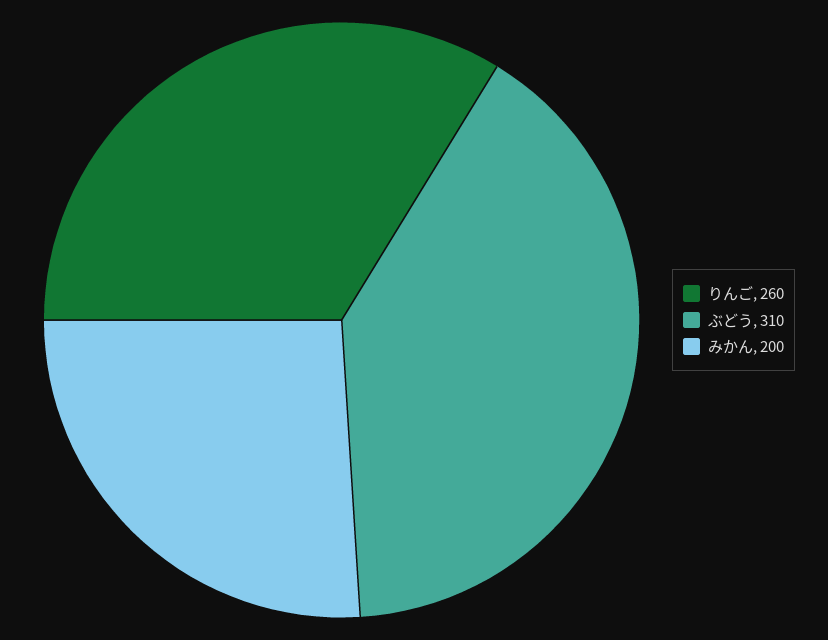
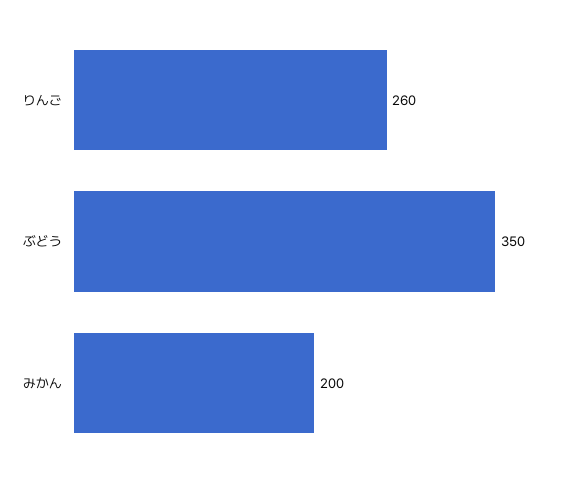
  {
    "りんご": 260,
-   "ぶどう": 310,
+   "ぶどう": 350,
    "みかん": 200
  }

